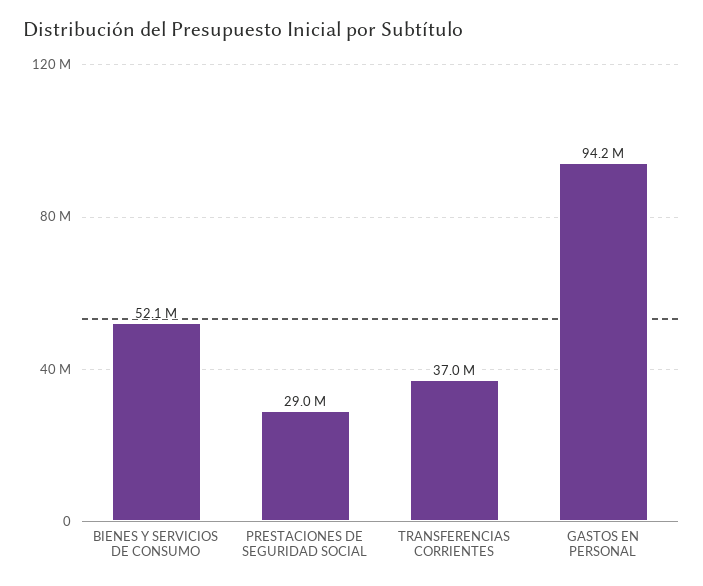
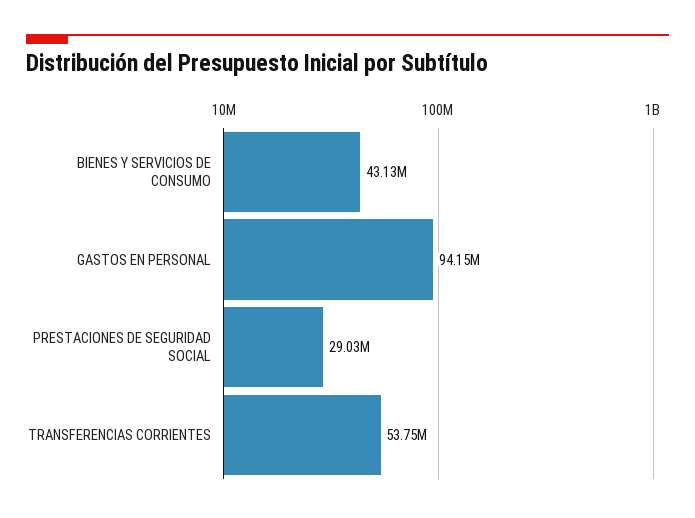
  {
-   "BIENES Y SERVICIOS DE CONSUMO": 52100000,
+   "BIENES Y SERVICIOS DE CONSUMO": 43130000,
    "PRESTACIONES DE SEGURIDAD SOCIAL": 29030000,
-   "TRANSFERENCIAS CORRIENTES": 37000000,
+   "TRANSFERENCIAS CORRIENTES": 53750000,
    "GASTOS EN PERSONAL": 94150000
  }

